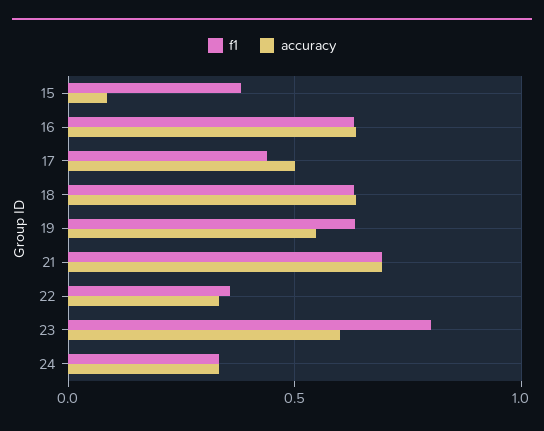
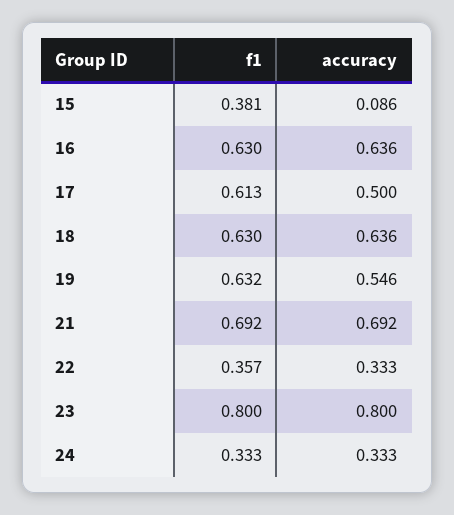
  {
    "f1": {
      "15": 0.381,
      "16": 0.63,
-     "17": 0.45,
+     "17": 0.613,
      "18": 0.63,
      "19": 0.632,
      "21": 0.692,
      "22": 0.357,
      "23": 0.8,
      "24": 0.333
    },
    "accuracy": {
      "15": 0.086,
      "16": 0.636,
      "17": 0.5,
      "18": 0.636,
      "19": 0.546,
      "21": 0.692,
      "22": 0.333,
-     "23": 0.6,
+     "23": 0.8,
      "24": 0.333
    }
  }

